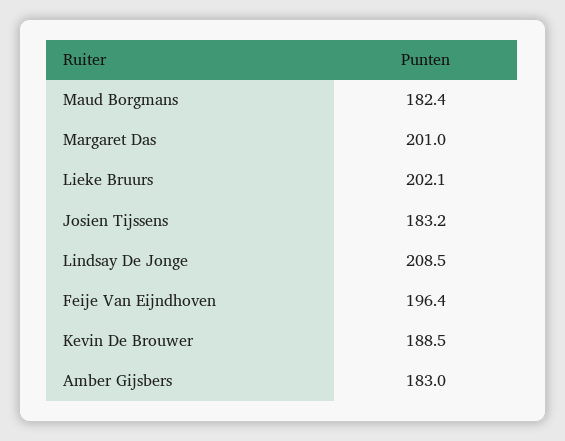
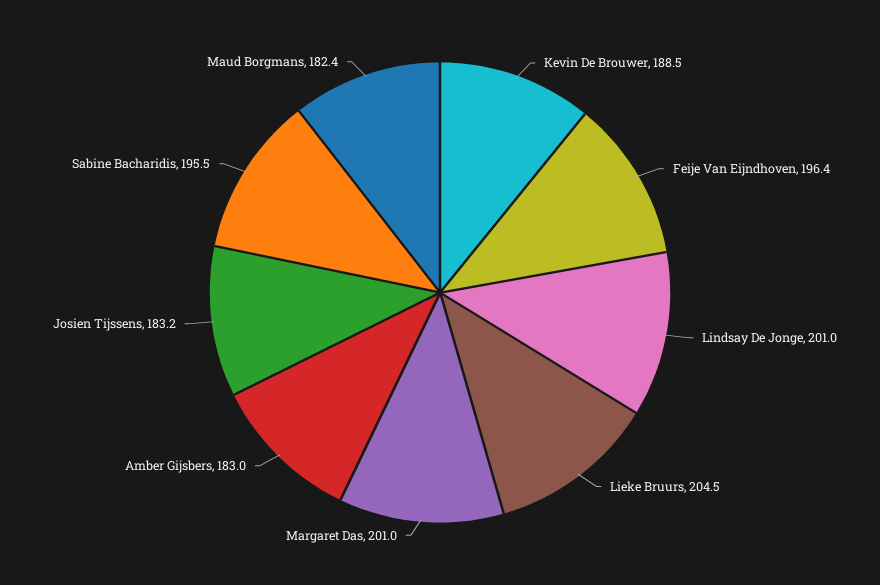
  {
    "Maud Borgmans": 182.4,
    "Margaret Das": 201,
-   "Lieke Bruurs": 202.1,
+   "Lieke Bruurs": 204.5,
    "Josien Tijssens": 183.2,
-   "Lindsay De Jonge": 208.5,
+   "Lindsay De Jonge": 201,
    "Feije Van Eijndhoven": 196.4,
    "Kevin De Brouwer": 188.5,
-   "Amber Gijsbers": 183
+   "Amber Gijsbers": 183,
+   "Sabine Bacharidis": 195.5
  }

